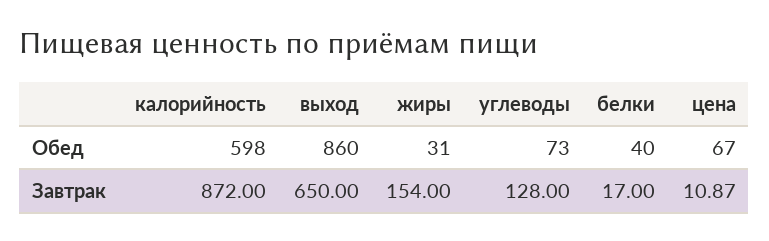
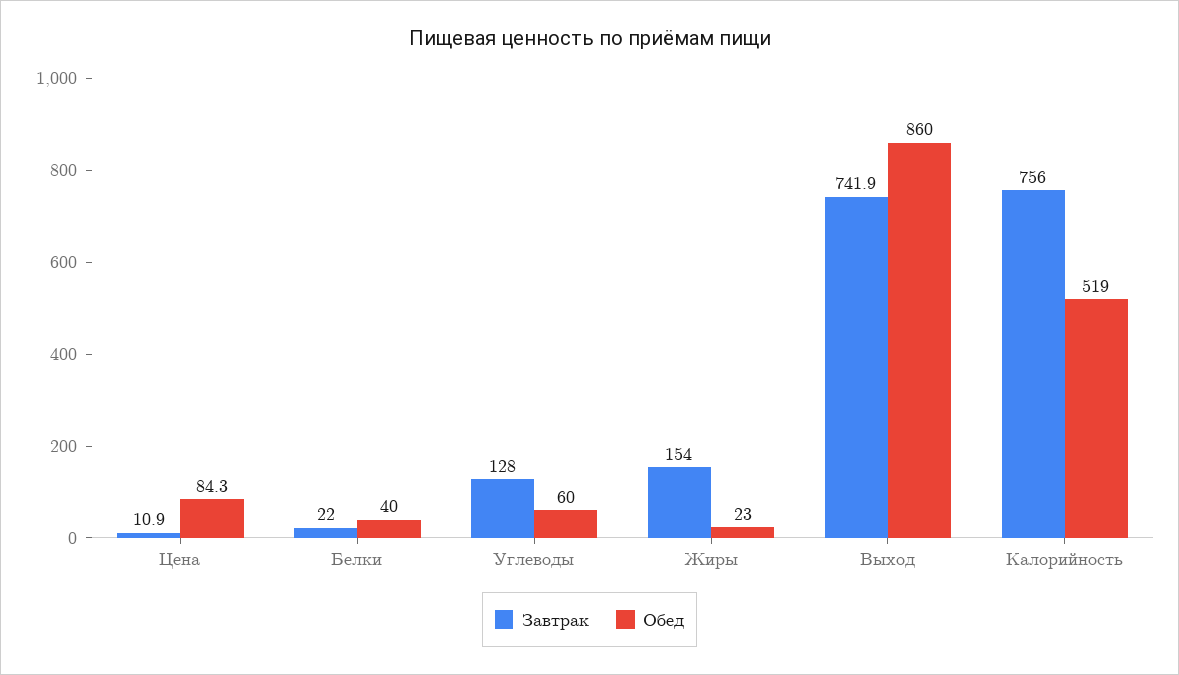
  {
    "Обед": {
-     "калорийность": 598,
+     "калорийность": 519,
      "выход": 860,
-     "жиры": 31,
+     "жиры": 23,
-     "углеводы": 73,
+     "углеводы": 60,
      "белки": 40,
-     "цена": 67
+     "цена": 84.3
    },
    "Завтрак": {
-     "калорийность": 872,
+     "калорийность": 756,
-     "выход": 650,
+     "выход": 741.9,
      "жиры": 154,
      "углеводы": 128,
-     "белки": 17,
+     "белки": 22,
      "цена": 10.87
    }
  }

